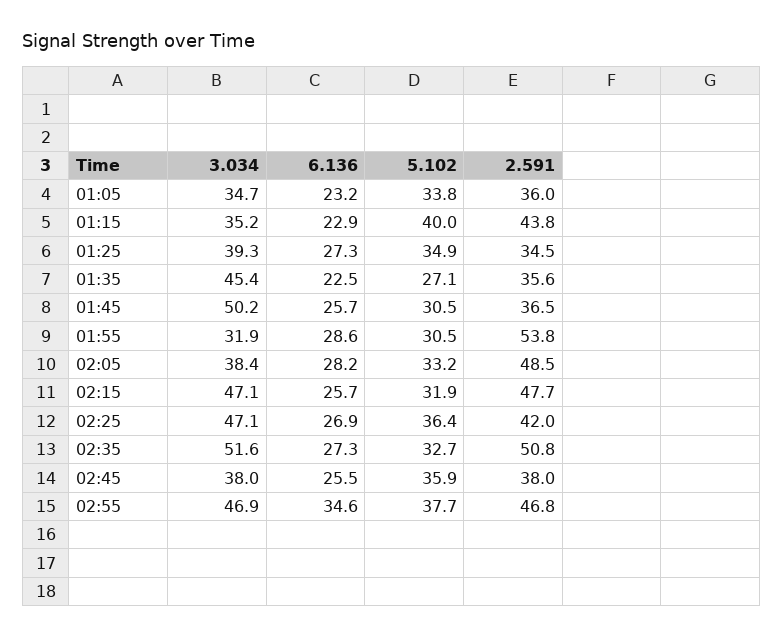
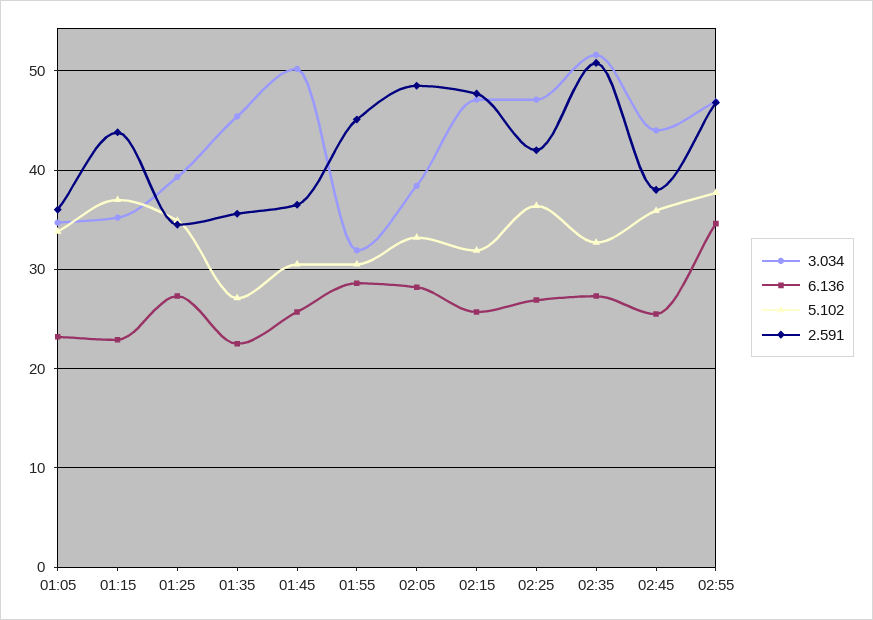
  {
    "3.034": {
      "01:05": 34.7,
      "01:15": 35.2,
      "01:25": 39.3,
      "01:35": 45.4,
      "01:45": 50.2,
      "01:55": 31.9,
      "02:05": 38.4,
      "02:15": 47.1,
      "02:25": 47.1,
      "02:35": 51.6,
-     "02:45": 38,
+     "02:45": 44,
      "02:55": 46.9
    },
    "6.136": {
      "01:05": 23.2,
      "01:15": 22.9,
      "01:25": 27.3,
      "01:35": 22.5,
      "01:45": 25.7,
      "01:55": 28.6,
      "02:05": 28.2,
      "02:15": 25.7,
      "02:25": 26.9,
      "02:35": 27.3,
      "02:45": 25.5,
      "02:55": 34.6
    },
    "5.102": {
      "01:05": 33.8,
-     "01:15": 40,
+     "01:15": 37,
      "01:25": 34.9,
      "01:35": 27.1,
      "01:45": 30.5,
      "01:55": 30.5,
      "02:05": 33.2,
      "02:15": 31.9,
      "02:25": 36.4,
      "02:35": 32.7,
      "02:45": 35.9,
      "02:55": 37.7
    },
    "2.591": {
      "01:05": 36,
      "01:15": 43.8,
      "01:25": 34.5,
      "01:35": 35.6,
      "01:45": 36.5,
-     "01:55": 53.8,
+     "01:55": 45,
      "02:05": 48.5,
      "02:15": 47.7,
      "02:25": 42,
      "02:35": 50.8,
      "02:45": 38,
      "02:55": 46.8
    }
  }

